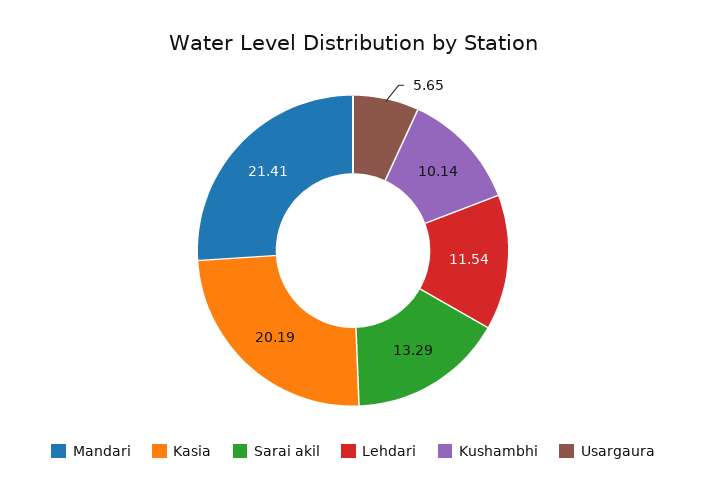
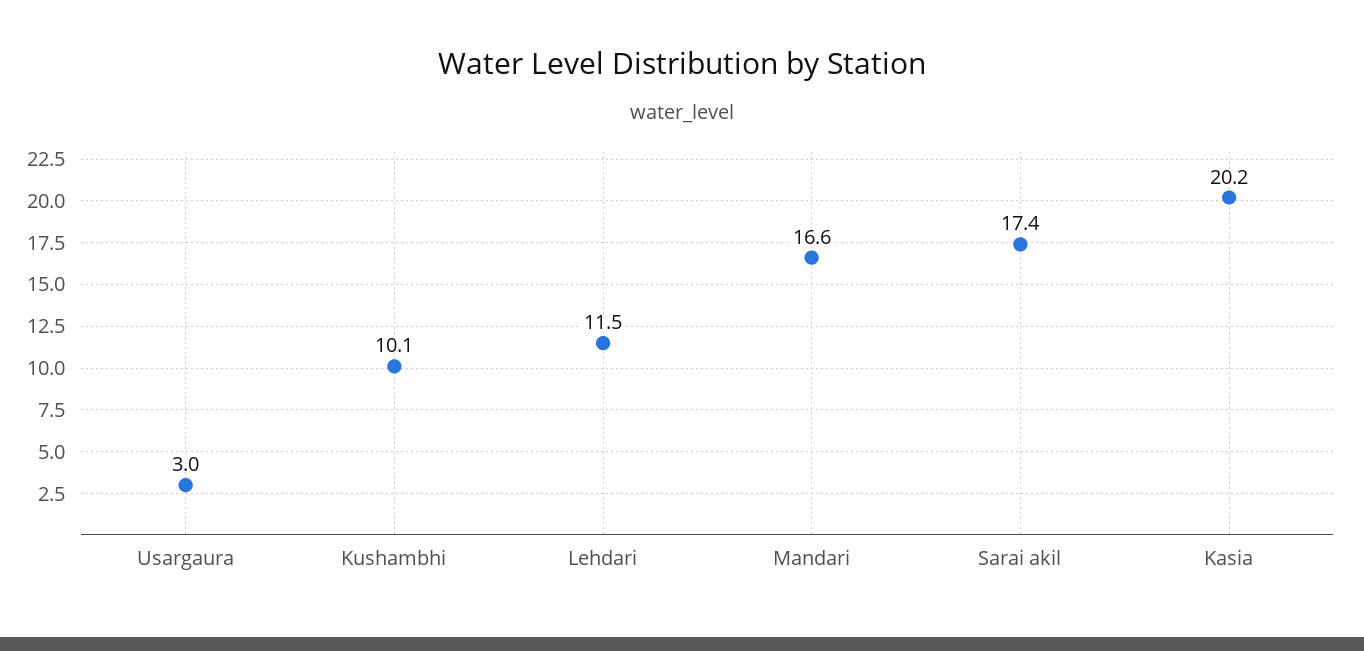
  {
-   "Mandari": 21.41,
+   "Mandari": 16.6,
    "Kasia": 20.19,
-   "Sarai akil": 13.29,
+   "Sarai akil": 17.4,
    "Lehdari": 11.54,
    "Kushambhi": 10.14,
-   "Usargaura": 5.65
+   "Usargaura": 3
  }

